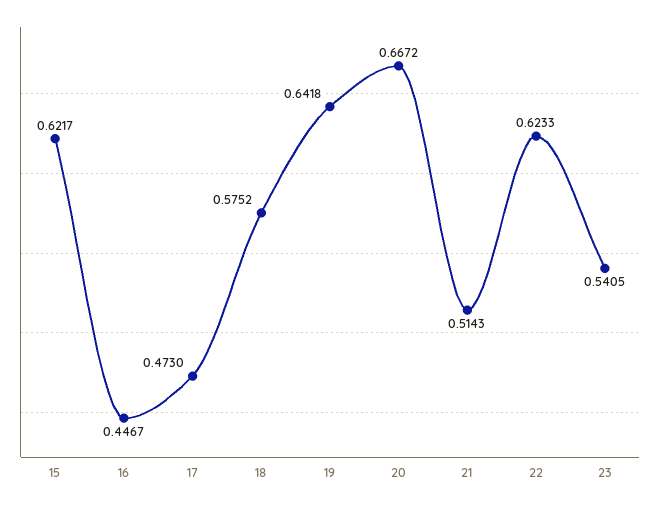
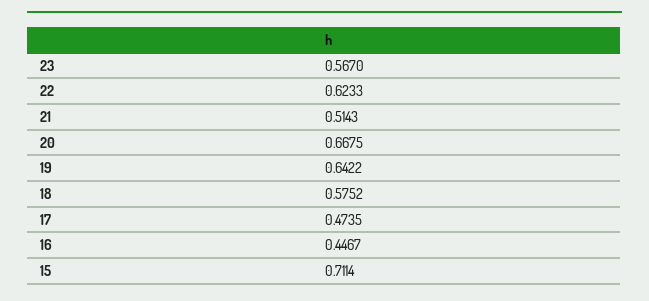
  {
-   "15": 0.6217,
+   "15": 0.7114,
    "16": 0.4467,
-   "17": 0.473,
+   "17": 0.4735,
    "18": 0.5752,
-   "19": 0.6418,
+   "19": 0.6422,
-   "20": 0.6672,
+   "20": 0.6675,
    "21": 0.5143,
    "22": 0.6233,
-   "23": 0.5405
+   "23": 0.567
  }

